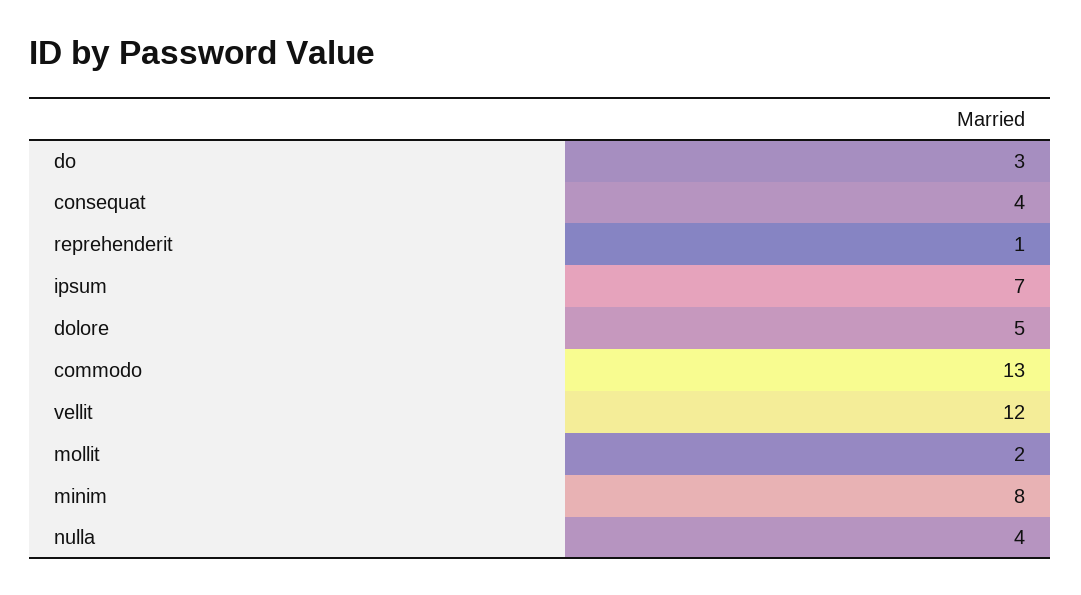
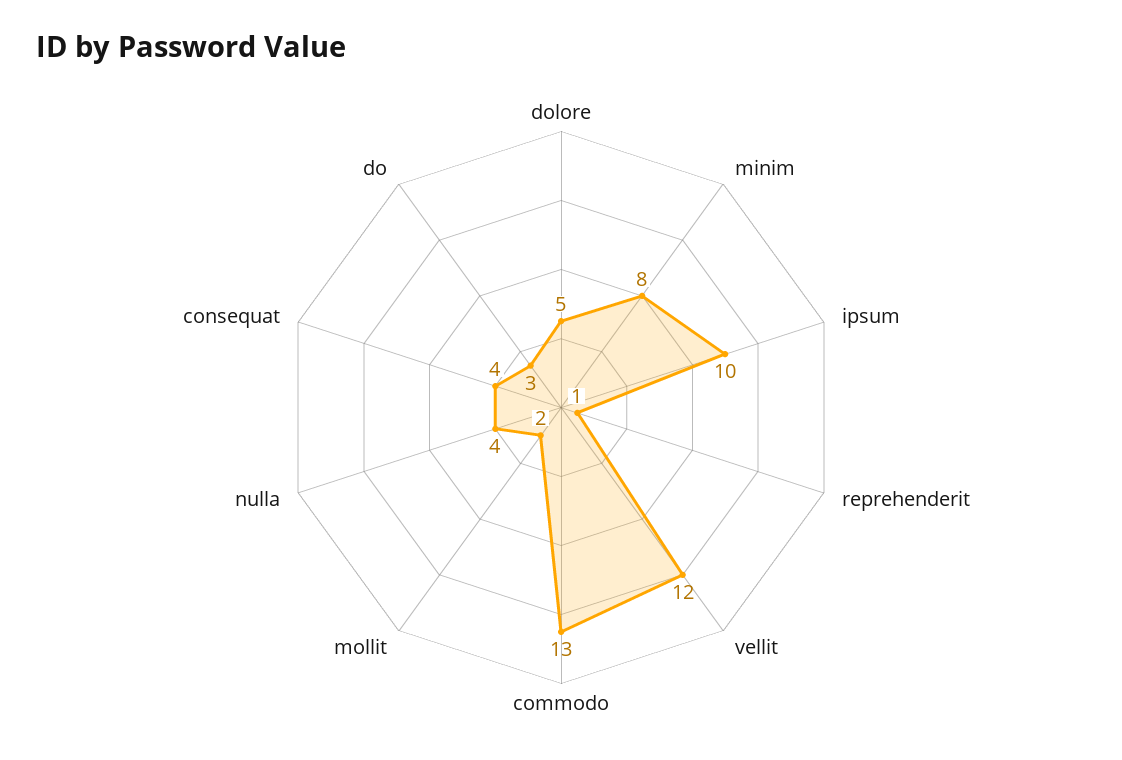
  {
    "do": 3,
    "consequat": 4,
    "reprehenderit": 1,
-   "ipsum": 7,
+   "ipsum": 10,
    "dolore": 5,
    "commodo": 13,
    "vellit": 12,
    "mollit": 2,
    "minim": 8,
    "nulla": 4
  }

